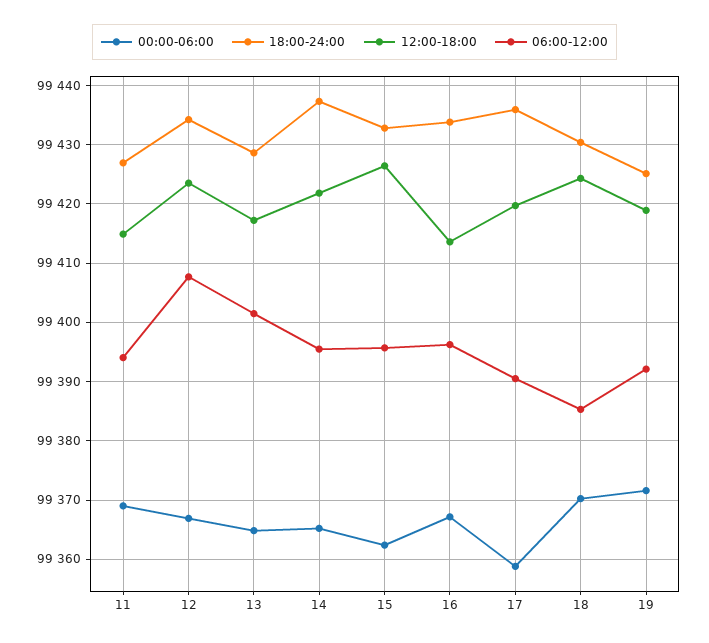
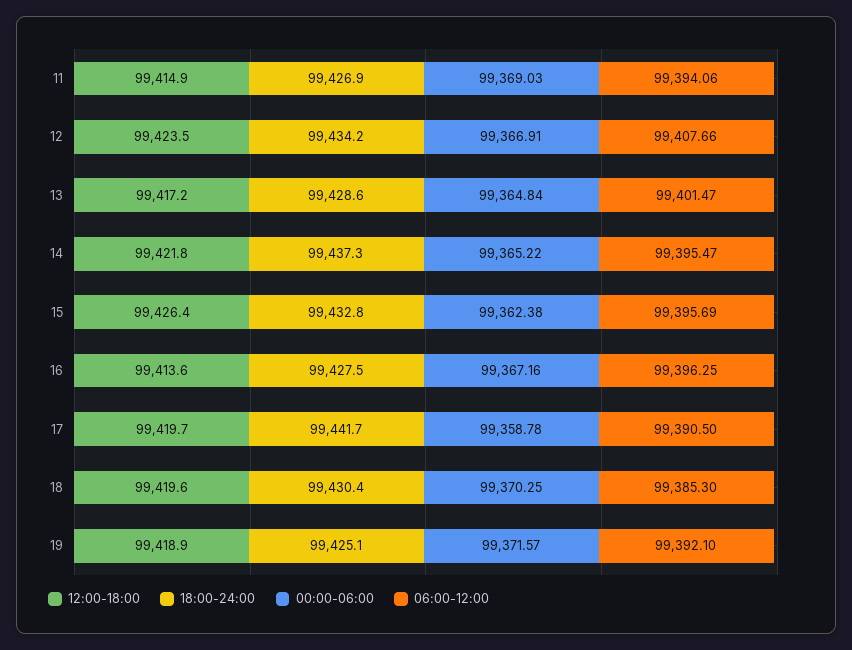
  {
    "00:00-06:00": {
      "11": 99369.03,
      "12": 99366.91,
      "13": 99364.84,
      "14": 99365.22,
      "15": 99362.38,
      "16": 99367.16,
      "17": 99358.78,
      "18": 99370.25,
      "19": 99371.57
    },
    "18:00-24:00": {
      "11": 99426.9,
      "12": 99434.2,
      "13": 99428.6,
      "14": 99437.3,
      "15": 99432.8,
-     "16": 99434,
+     "16": 99427.5,
-     "17": 99436,
+     "17": 99441.7,
      "18": 99430.4,
      "19": 99425.1
    },
    "12:00-18:00": {
      "11": 99414.9,
      "12": 99423.5,
      "13": 99417.2,
      "14": 99421.8,
      "15": 99426.4,
      "16": 99413.6,
      "17": 99419.7,
-     "18": 99424,
+     "18": 99419.6,
      "19": 99418.9
    },
    "06:00-12:00": {
      "11": 99394.06,
      "12": 99407.66,
      "13": 99401.47,
      "14": 99395.47,
      "15": 99395.69,
      "16": 99396.25,
      "17": 99390.5,
      "18": 99385.3,
      "19": 99392.1
    }
  }

